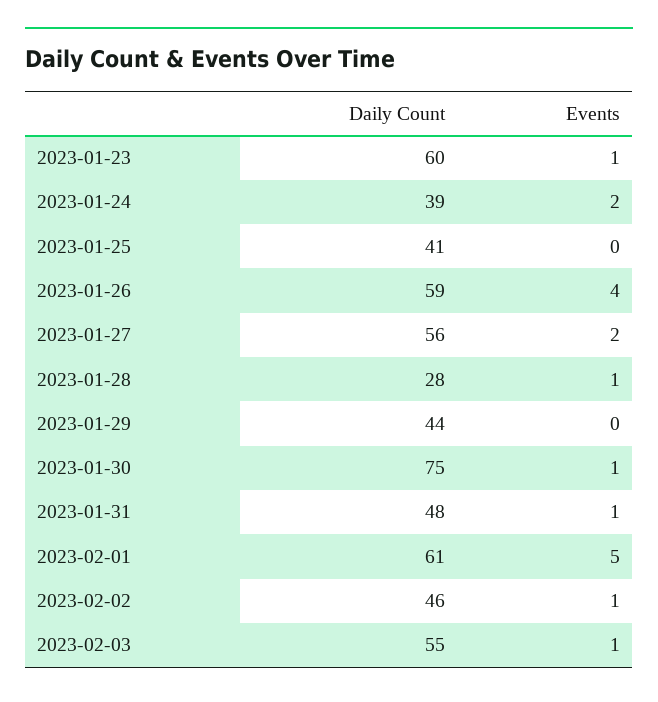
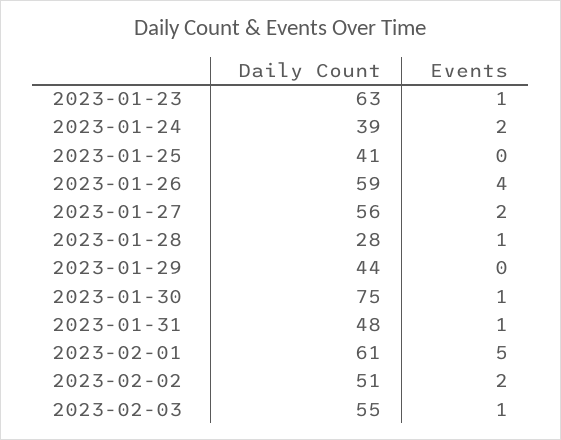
  {
    "Daily Count": {
-     "2023-01-23": 60,
+     "2023-01-23": 63,
      "2023-01-24": 39,
      "2023-01-25": 41,
      "2023-01-26": 59,
      "2023-01-27": 56,
      "2023-01-28": 28,
      "2023-01-29": 44,
      "2023-01-30": 75,
      "2023-01-31": 48,
      "2023-02-01": 61,
-     "2023-02-02": 46,
+     "2023-02-02": 51,
      "2023-02-03": 55
    },
    "Events": {
      "2023-01-23": 1,
      "2023-01-24": 2,
      "2023-01-25": 0,
      "2023-01-26": 4,
      "2023-01-27": 2,
      "2023-01-28": 1,
      "2023-01-29": 0,
      "2023-01-30": 1,
      "2023-01-31": 1,
      "2023-02-01": 5,
-     "2023-02-02": 1,
+     "2023-02-02": 2,
      "2023-02-03": 1
    }
  }

